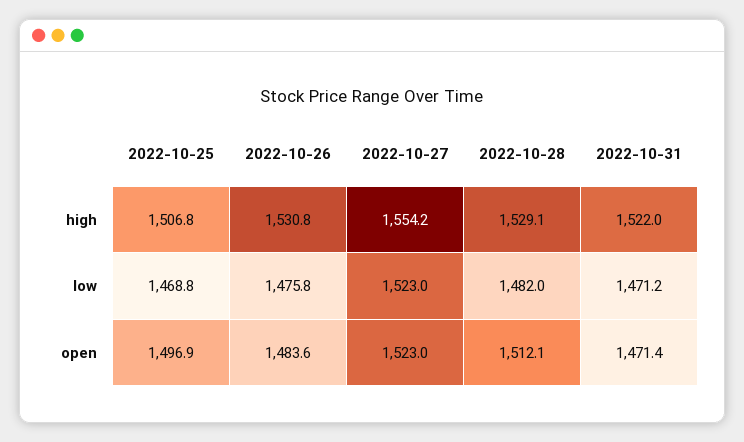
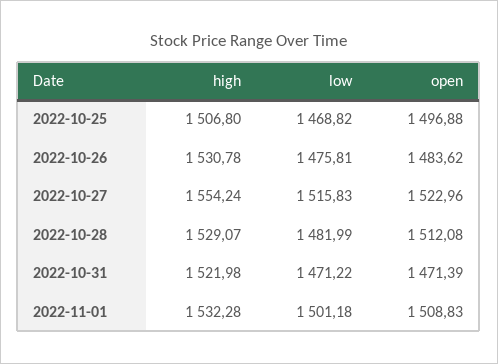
  {
    "2022-10-25": {
      "high": 1506.8,
      "low": 1468.82,
      "open": 1496.88
    },
    "2022-10-26": {
      "high": 1530.78,
      "low": 1475.81,
      "open": 1483.62
    },
    "2022-10-27": {
      "high": 1554.24,
-     "low": 1523,
+     "low": 1515.83,
      "open": 1522.96
    },
    "2022-10-28": {
      "high": 1529.07,
      "low": 1481.99,
      "open": 1512.08
    },
    "2022-10-31": {
      "high": 1521.98,
      "low": 1471.22,
      "open": 1471.39
-   }
+   },
+   "2022-11-01": {
+     "high": 1532.28,
+     "low": 1501.18,
+     "open": 1508.83
+   }
  }

